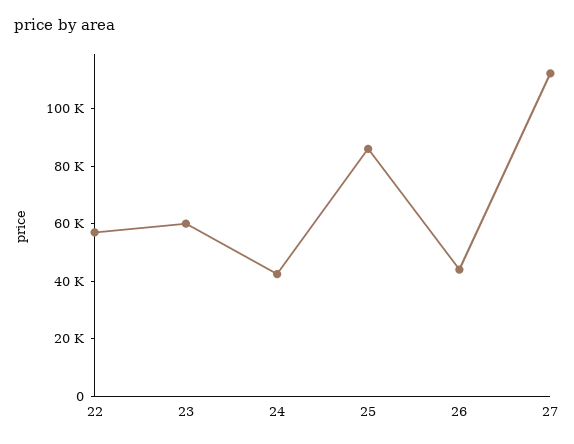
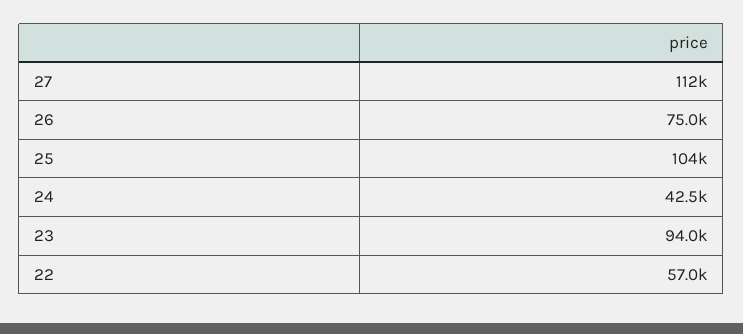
  {
    "22": 57000,
-   "23": 60000,
+   "23": 94000,
    "24": 42500,
-   "25": 85000,
+   "25": 104000,
-   "26": 45000,
+   "26": 75000,
    "27": 112000
  }

